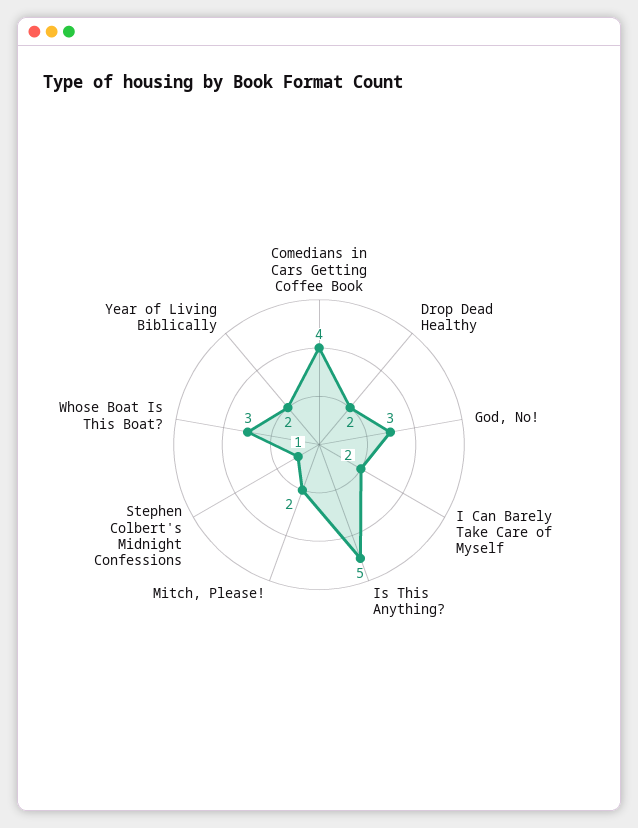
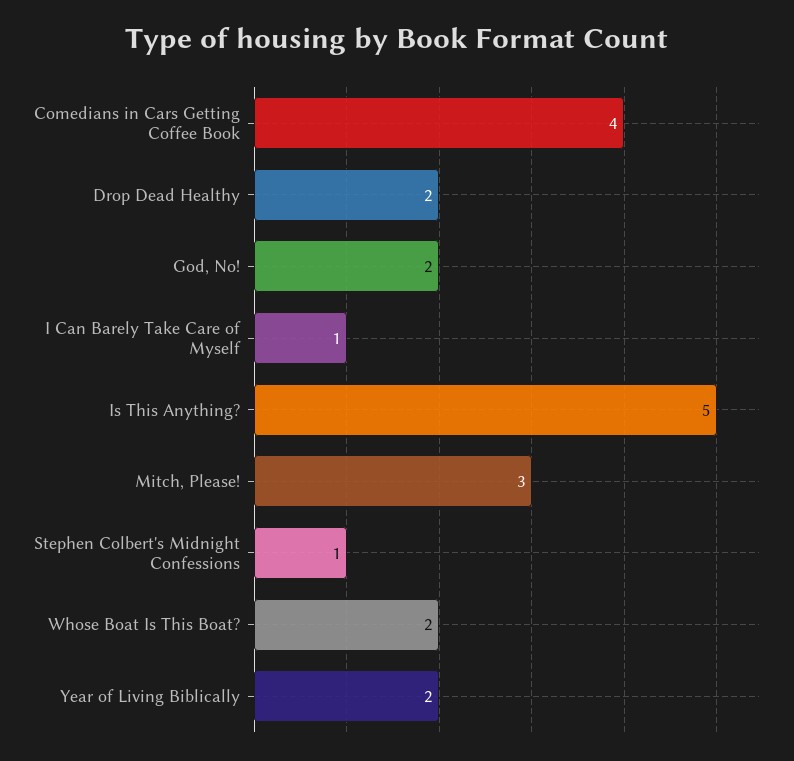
  {
    "Comedians in Cars Getting Coffee Book": 4,
    "Drop Dead Healthy": 2,
-   "God, No!": 3,
+   "God, No!": 2,
-   "I Can Barely Take Care of Myself": 2,
+   "I Can Barely Take Care of Myself": 1,
    "Is This Anything?": 5,
-   "Mitch, Please!": 2,
+   "Mitch, Please!": 3,
    "Stephen Colbert's Midnight Confessions": 1,
-   "Whose Boat Is This Boat?": 3,
+   "Whose Boat Is This Boat?": 2,
    "Year of Living Biblically": 2
  }

